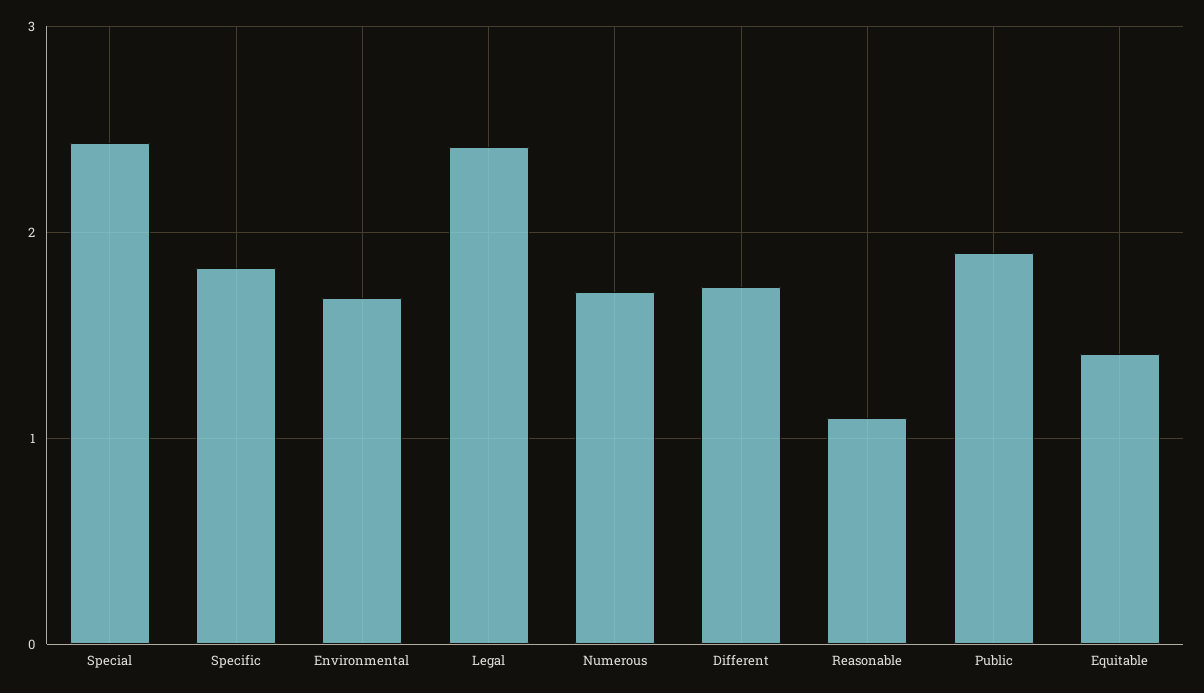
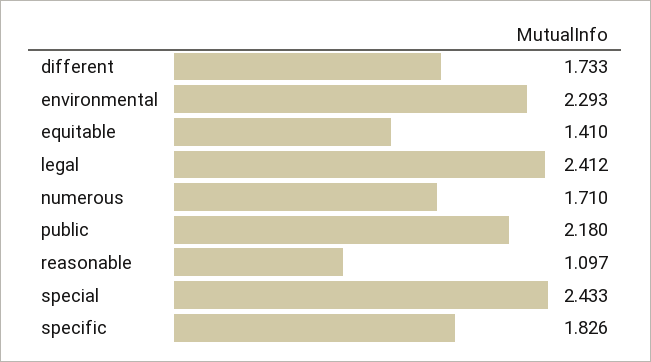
  {
    "Special": 2.433,
    "Specific": 1.826,
-   "Environmental": 1.7,
+   "Environmental": 2.293,
    "Legal": 2.412,
    "Numerous": 1.71,
    "Different": 1.733,
    "Reasonable": 1.097,
-   "Public": 1.9,
+   "Public": 2.18,
    "Equitable": 1.41
  }

